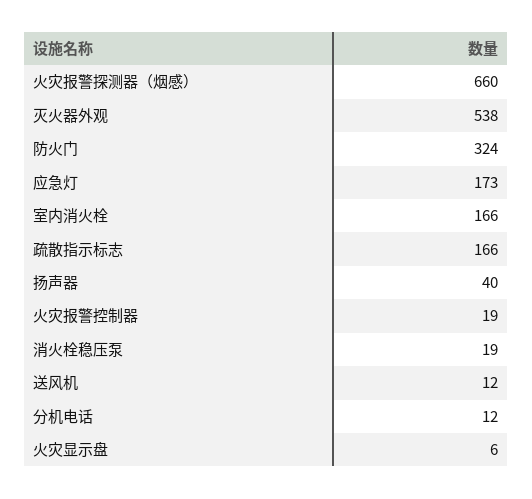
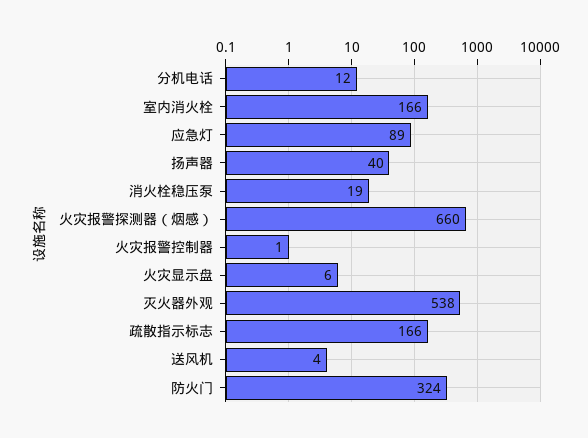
  {
    "火灾报警探测器（烟感）": 660,
    "灭火器外观": 538,
    "防火门": 324,
-   "应急灯": 173,
+   "应急灯": 89,
    "室内消火栓": 166,
    "疏散指示标志": 166,
    "扬声器": 40,
-   "火灾报警控制器": 19,
+   "火灾报警控制器": 1,
    "消火栓稳压泵": 19,
-   "送风机": 12,
+   "送风机": 4,
    "分机电话": 12,
    "火灾显示盘": 6
  }

